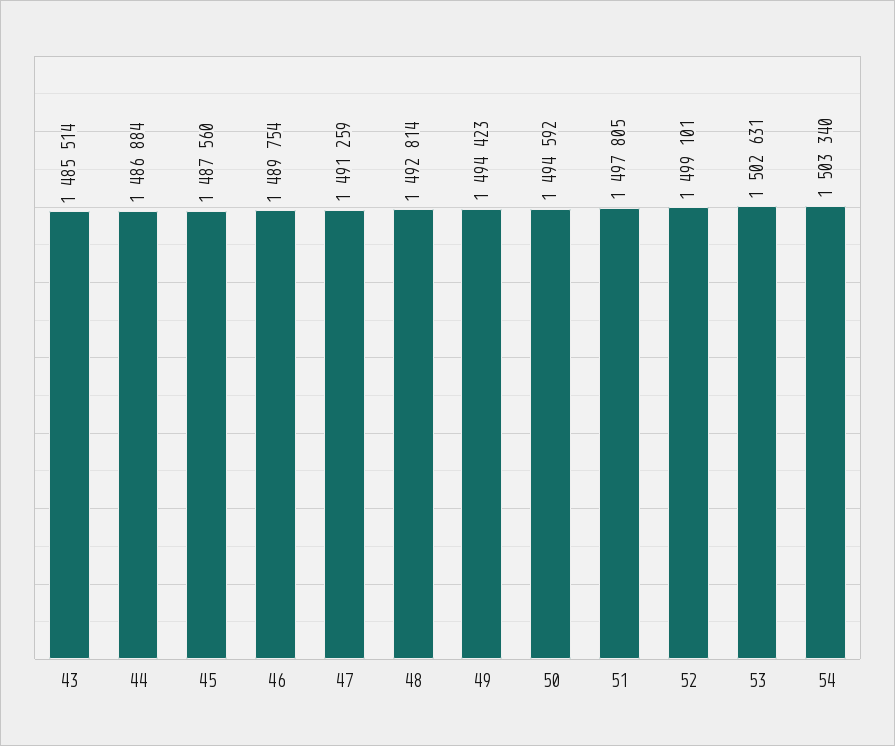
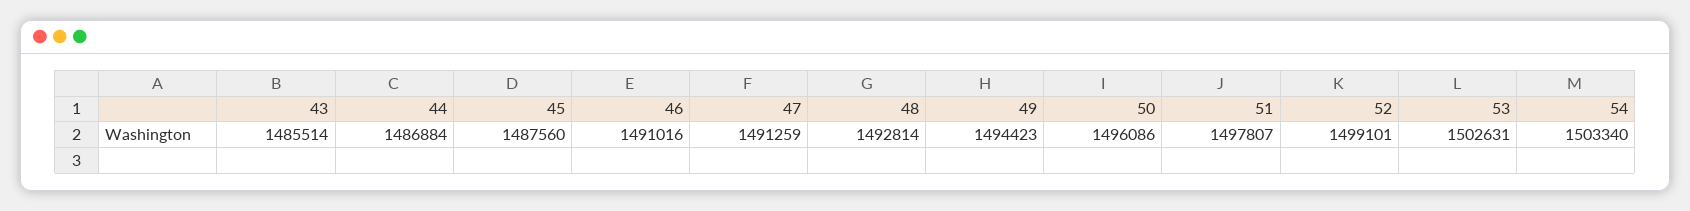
  {
    "43": 1485514,
    "44": 1486884,
    "45": 1487560,
-   "46": 1489754,
+   "46": 1491016,
    "47": 1491259,
    "48": 1492814,
    "49": 1494423,
-   "50": 1494592,
+   "50": 1496086,
-   "51": 1497805,
+   "51": 1497807,
    "52": 1499101,
    "53": 1502631,
    "54": 1503340
  }

